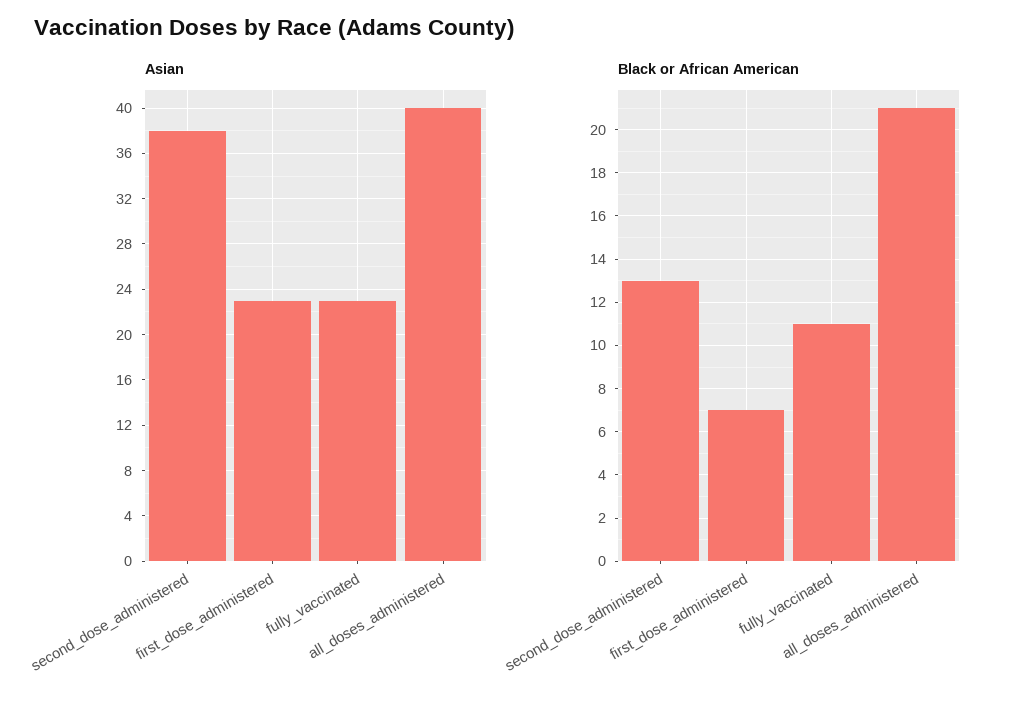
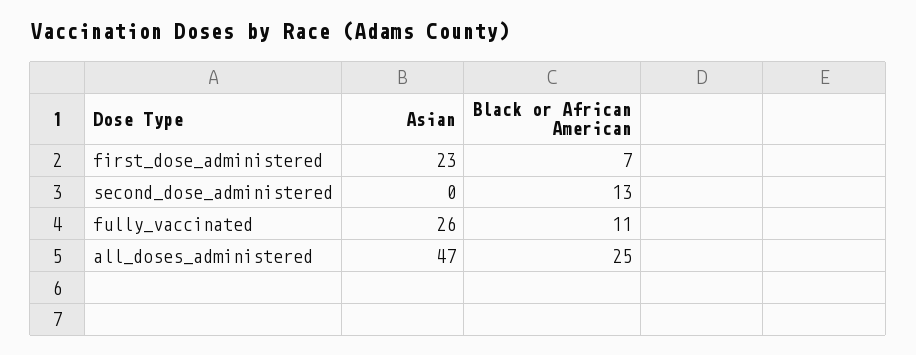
  {
    "Asian": {
-     "second_dose_administered": 38,
+     "second_dose_administered": 0,
      "first_dose_administered": 23,
-     "fully_vaccinated": 23,
+     "fully_vaccinated": 26,
-     "all_doses_administered": 40
+     "all_doses_administered": 47
    },
    "Black or African American": {
      "second_dose_administered": 13,
      "first_dose_administered": 7,
      "fully_vaccinated": 11,
-     "all_doses_administered": 21
+     "all_doses_administered": 25
    }
  }

